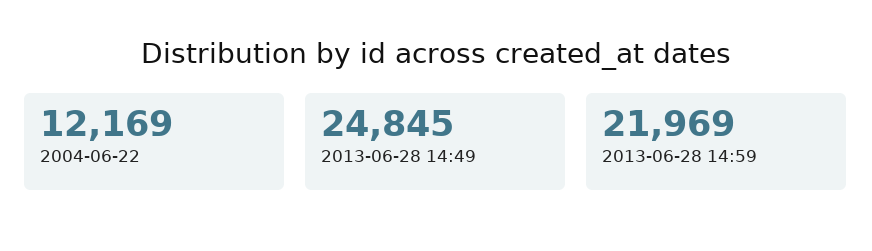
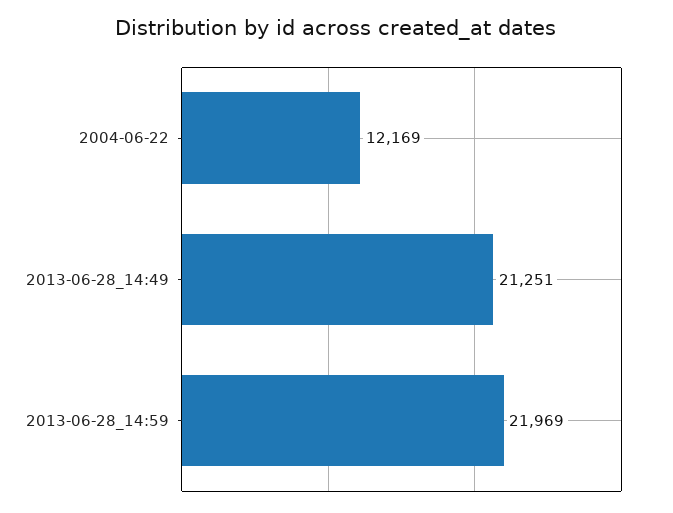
  {
    "2004-06-22": 12169,
-   "2013-06-28 14:49": 24845,
+   "2013-06-28 14:49": 21251,
    "2013-06-28 14:59": 21969
  }

